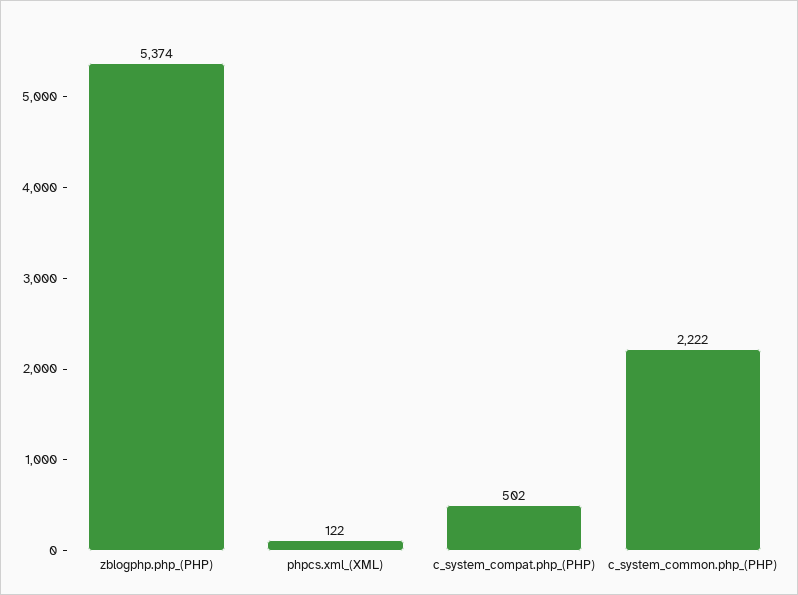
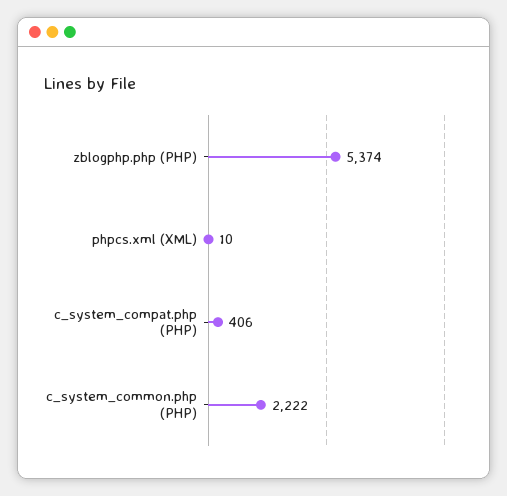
  {
    "zblogphp.php_(PHP)": 5374,
-   "phpcs.xml_(XML)": 122,
+   "phpcs.xml_(XML)": 10,
-   "c_system_compat.php_(PHP)": 502,
+   "c_system_compat.php_(PHP)": 406,
    "c_system_common.php_(PHP)": 2222
  }

